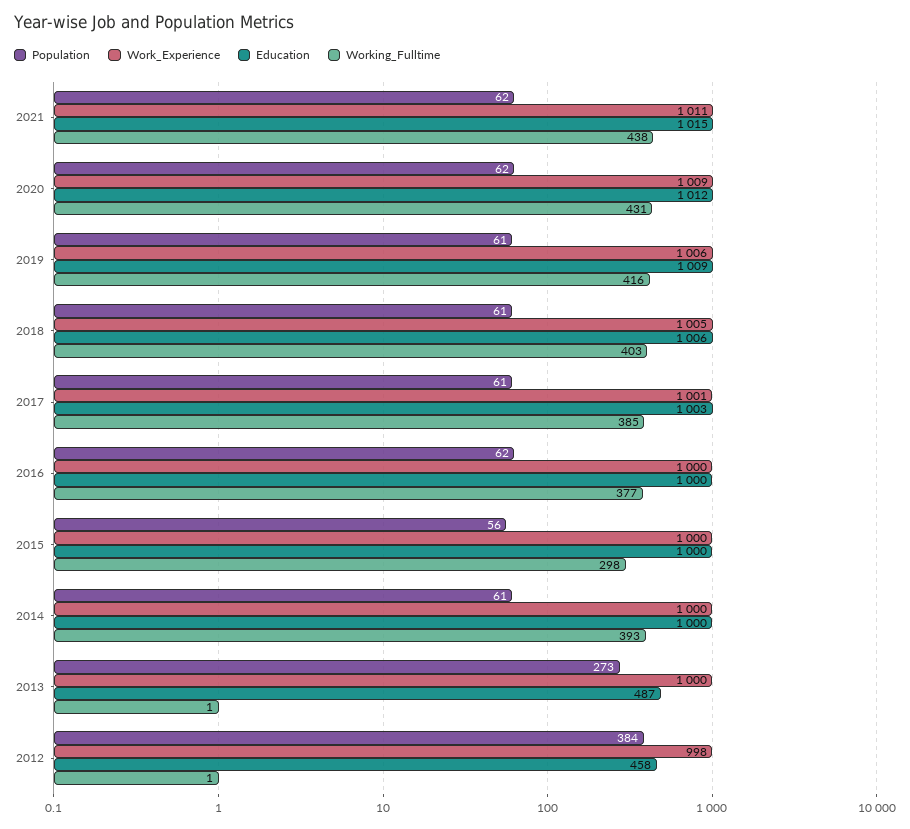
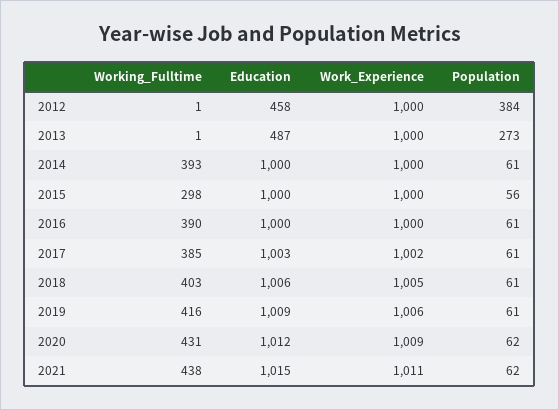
  {
    "Population": {
      "2021": 62,
      "2020": 62,
      "2019": 61,
      "2018": 61,
      "2017": 61,
-     "2016": 62,
+     "2016": 61,
      "2015": 56,
      "2014": 61,
      "2013": 273,
      "2012": 384
    },
    "Work_Experience": {
      "2021": 1011,
      "2020": 1009,
      "2019": 1006,
      "2018": 1005,
-     "2017": 1001,
+     "2017": 1002,
      "2016": 1000,
      "2015": 1000,
      "2014": 1000,
      "2013": 1000,
-     "2012": 998
+     "2012": 1000
    },
    "Education": {
      "2021": 1015,
      "2020": 1012,
      "2019": 1009,
      "2018": 1006,
      "2017": 1003,
      "2016": 1000,
      "2015": 1000,
      "2014": 1000,
      "2013": 487,
      "2012": 458
    },
    "Working_Fulltime": {
      "2021": 438,
      "2020": 431,
      "2019": 416,
      "2018": 403,
      "2017": 385,
-     "2016": 377,
+     "2016": 390,
      "2015": 298,
      "2014": 393,
      "2013": 1,
      "2012": 1
    }
  }

